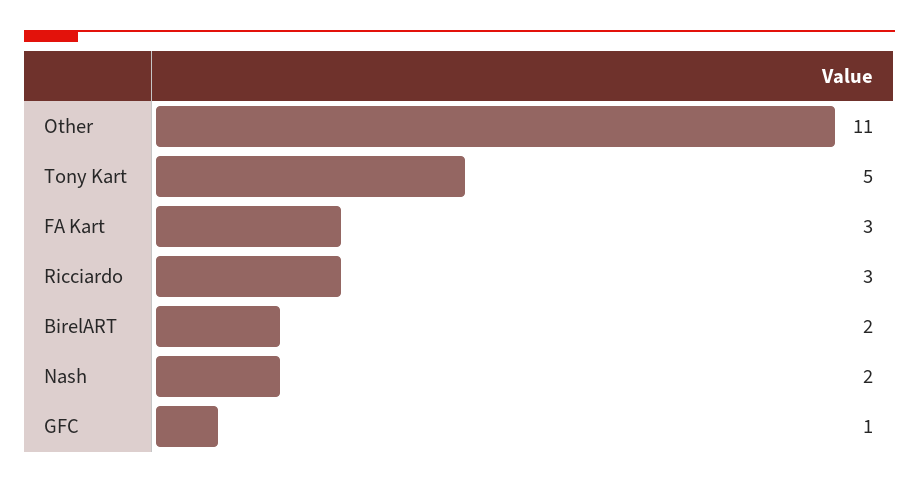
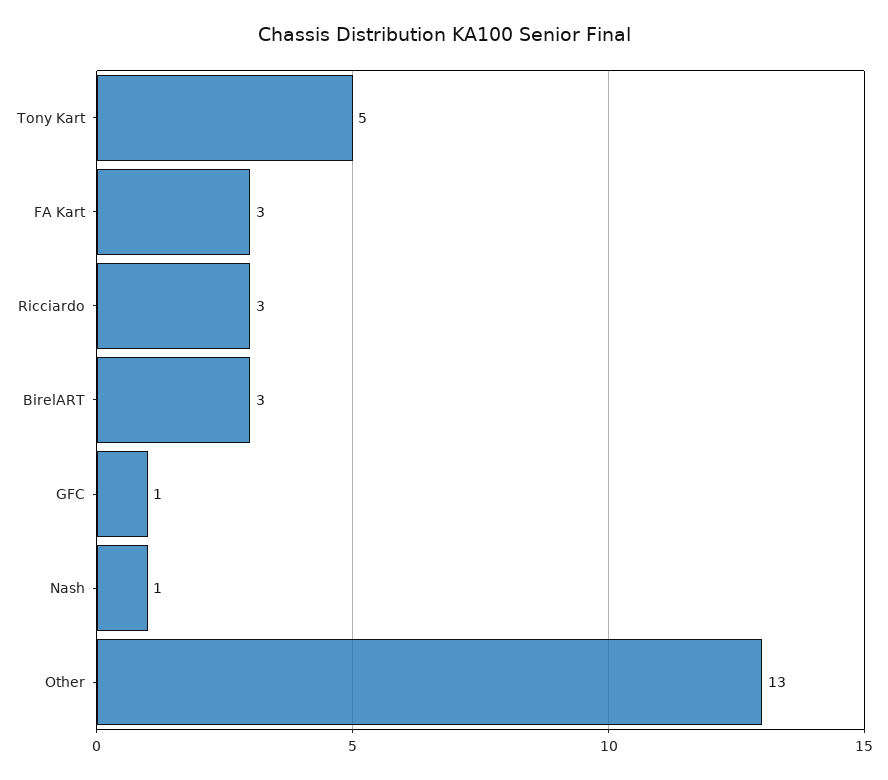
  {
-   "Other": 11,
+   "Other": 13,
    "Tony Kart": 5,
    "FA Kart": 3,
    "Ricciardo": 3,
-   "BirelART": 2,
+   "BirelART": 3,
-   "Nash": 2,
+   "Nash": 1,
    "GFC": 1
  }

